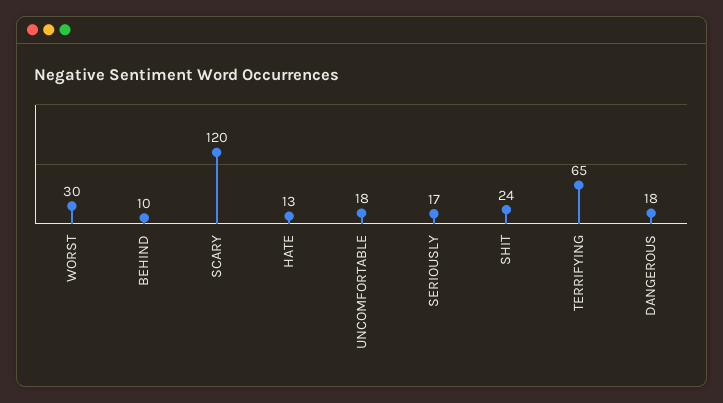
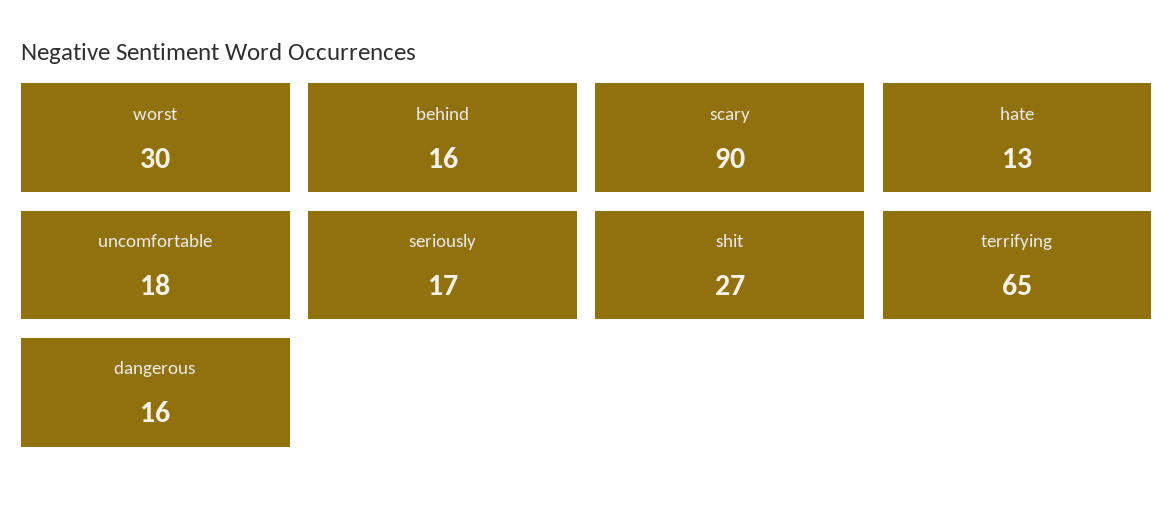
  {
    "WORST": 30,
-   "BEHIND": 10,
+   "BEHIND": 16,
-   "SCARY": 120,
+   "SCARY": 90,
    "HATE": 13,
    "UNCOMFORTABLE": 18,
    "SERIOUSLY": 17,
-   "SHIT": 24,
+   "SHIT": 27,
    "TERRIFYING": 65,
-   "DANGEROUS": 18
+   "DANGEROUS": 16
  }

